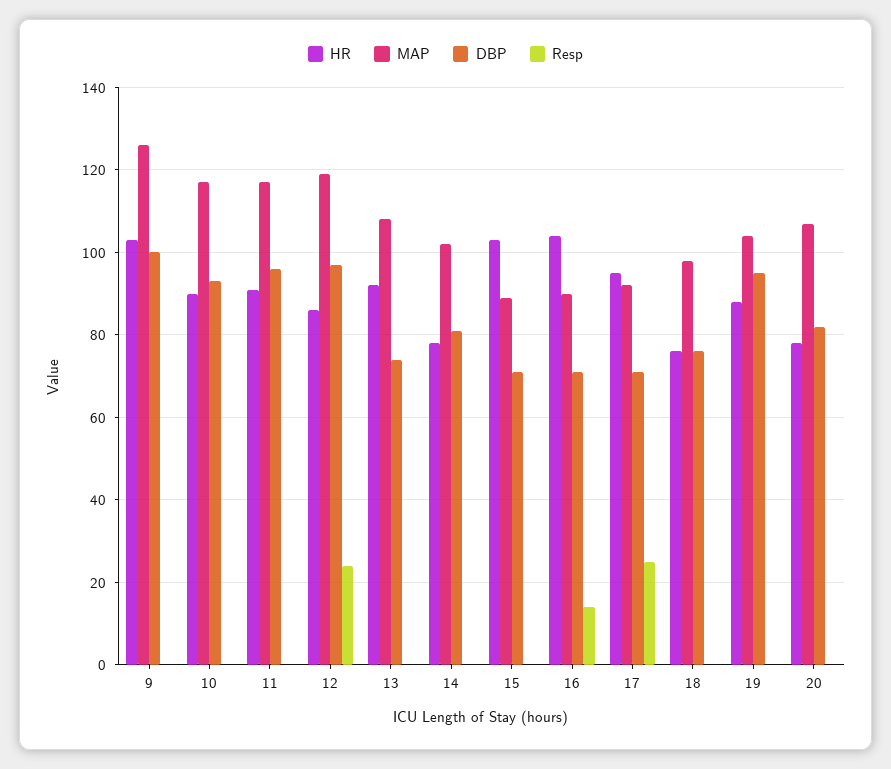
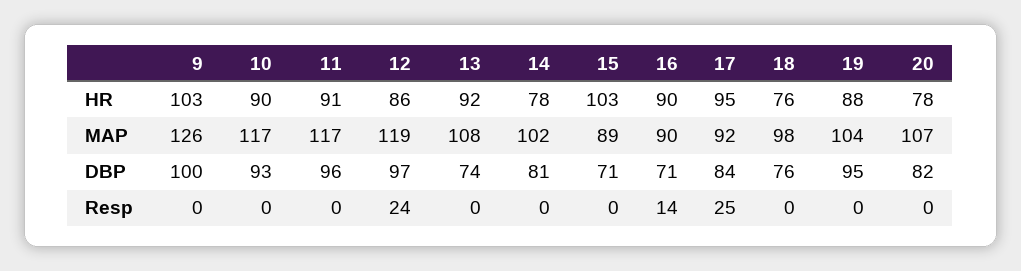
  {
    "HR": {
      "9": 103,
      "10": 90,
      "11": 91,
      "12": 86,
      "13": 92,
      "14": 78,
      "15": 103,
-     "16": 105,
+     "16": 90,
      "17": 95,
      "18": 76,
      "19": 88,
      "20": 78
    },
    "MAP": {
      "9": 126,
      "10": 117,
      "11": 117,
      "12": 119,
      "13": 108,
      "14": 102,
      "15": 89,
      "16": 90,
      "17": 92,
      "18": 98,
      "19": 104,
      "20": 107
    },
    "DBP": {
      "9": 100,
      "10": 93,
      "11": 96,
      "12": 97,
      "13": 74,
      "14": 81,
      "15": 71,
      "16": 71,
-     "17": 70,
+     "17": 84,
      "18": 76,
      "19": 95,
      "20": 82
    },
    "Resp": {
      "9": 0,
      "10": 0,
      "11": 0,
      "12": 24,
      "13": 0,
      "14": 0,
      "15": 0,
      "16": 14,
      "17": 25,
      "18": 0,
      "19": 0,
      "20": 0
    }
  }

